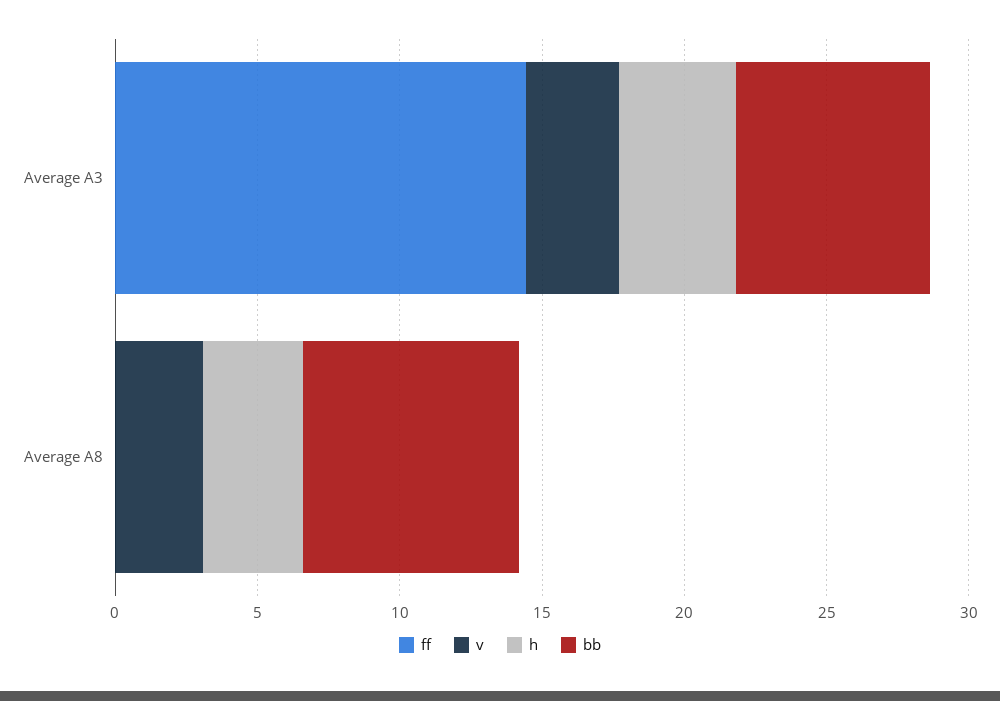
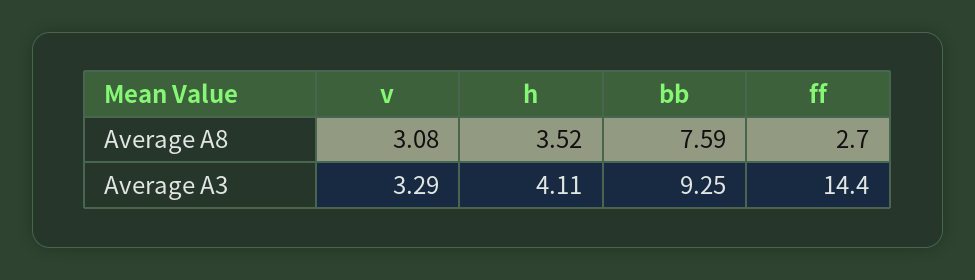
  {
    "ff": {
      "Average A3": 14.4,
-     "Average A8": 0
+     "Average A8": 2.7
    },
    "v": {
      "Average A3": 3.29,
      "Average A8": 3.08
    },
    "h": {
      "Average A3": 4.11,
      "Average A8": 3.52
    },
    "bb": {
-     "Average A3": 7,
+     "Average A3": 9.25,
      "Average A8": 7.59
    }
  }

